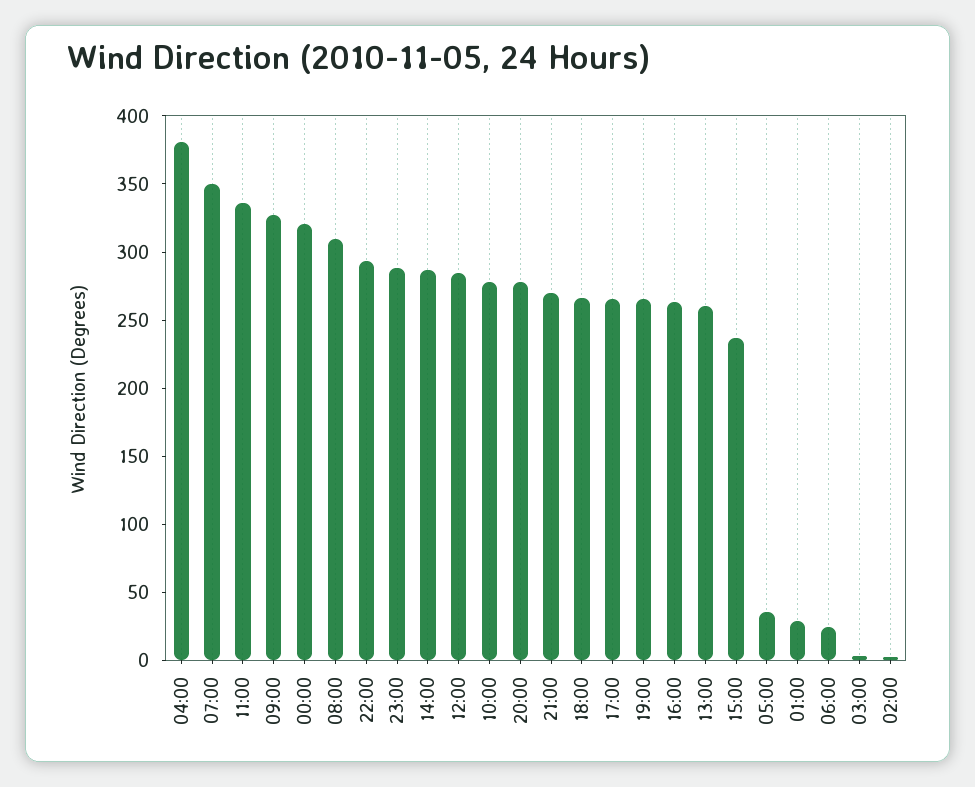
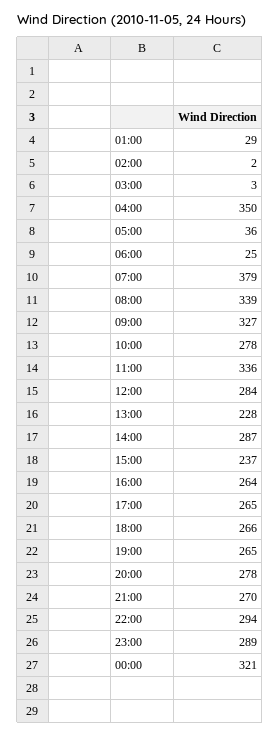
  {
-   "04:00": 380,
+   "04:00": 350,
-   "07:00": 350,
+   "07:00": 379,
    "11:00": 336,
    "09:00": 327,
    "00:00": 321,
-   "08:00": 310,
+   "08:00": 339,
    "22:00": 294,
    "23:00": 289,
    "14:00": 287,
    "12:00": 284,
    "10:00": 278,
    "20:00": 278,
    "21:00": 270,
    "18:00": 266,
    "17:00": 265,
    "19:00": 265,
    "16:00": 264,
-   "13:00": 260,
+   "13:00": 228,
    "15:00": 237,
    "05:00": 36,
    "01:00": 29,
    "06:00": 25,
    "03:00": 3,
    "02:00": 2
  }

